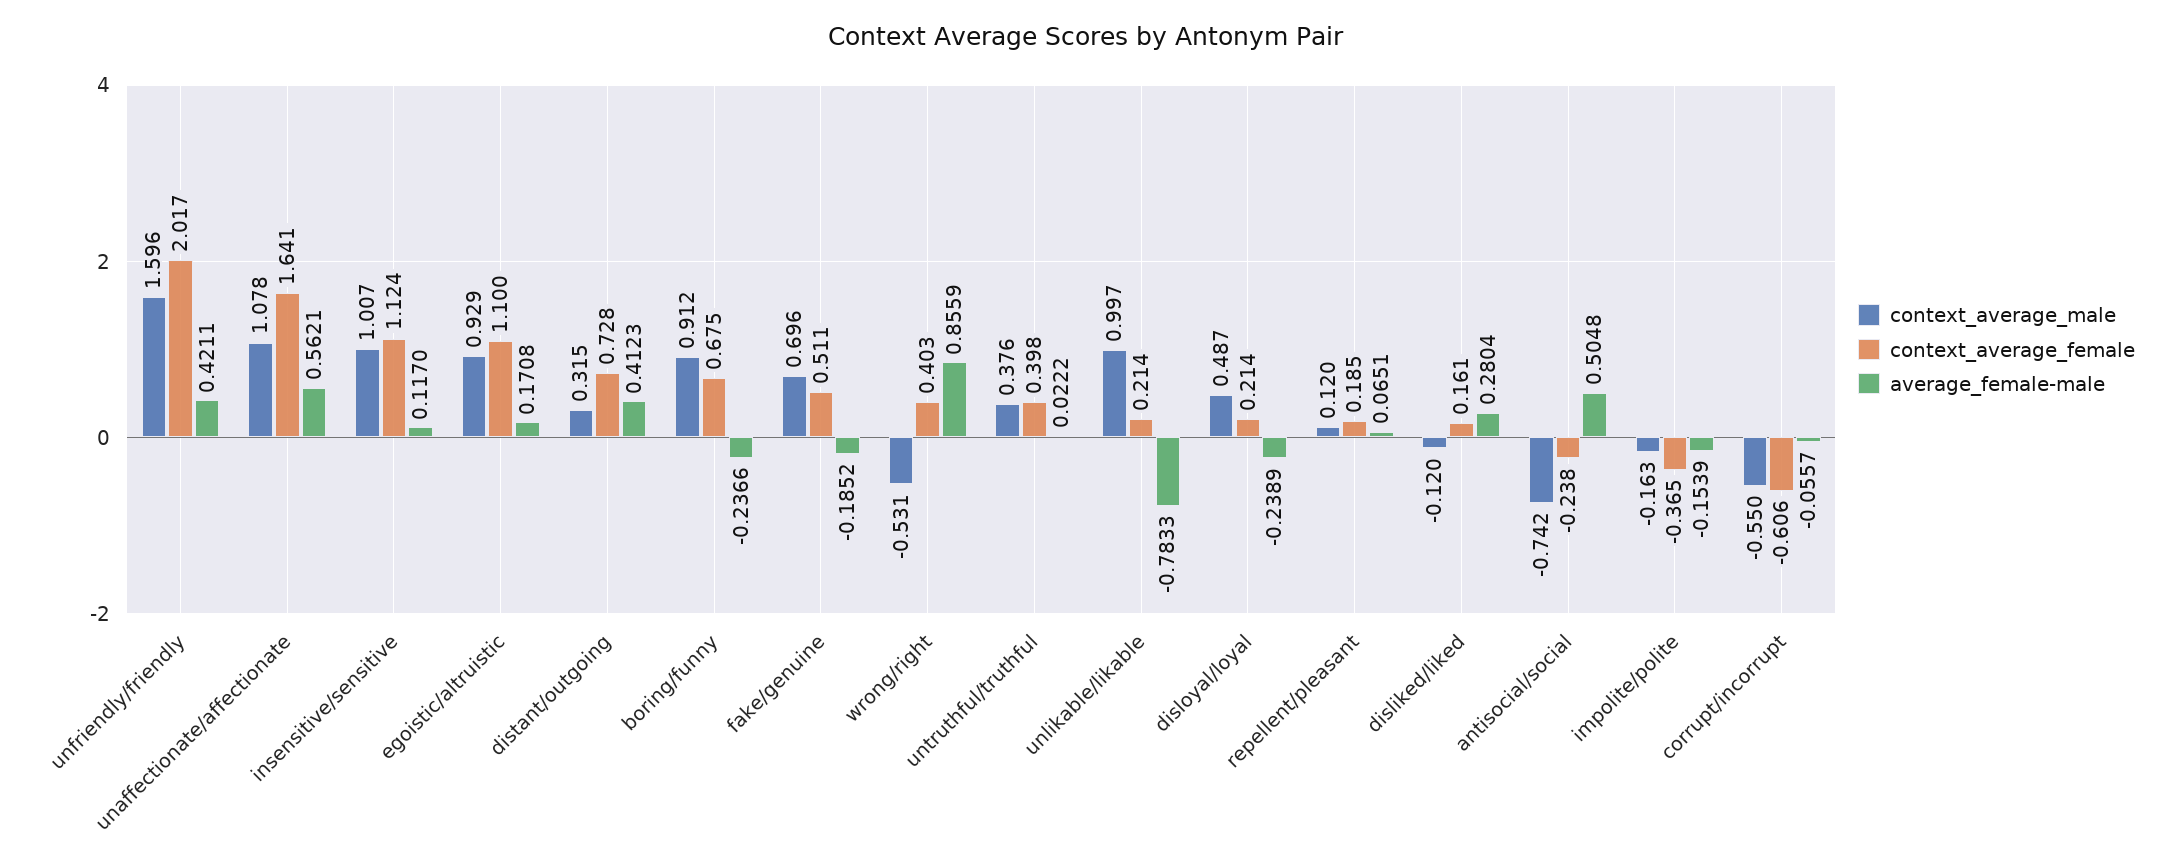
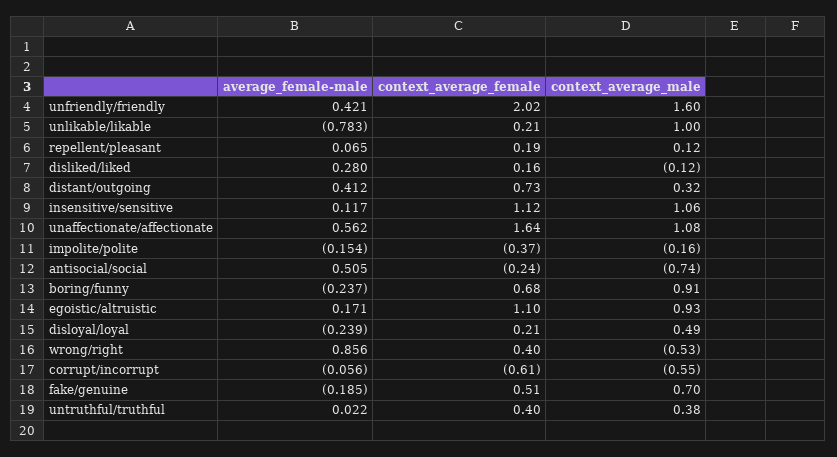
  {
    "context_average_male": {
      "unfriendly/friendly": 1.596,
      "unaffectionate/affectionate": 1.078,
-     "insensitive/sensitive": 1.007,
+     "insensitive/sensitive": 1.06,
      "egoistic/altruistic": 0.929,
      "distant/outgoing": 0.315,
      "boring/funny": 0.912,
      "fake/genuine": 0.696,
      "wrong/right": -0.531,
      "untruthful/truthful": 0.376,
      "unlikable/likable": 0.997,
      "disloyal/loyal": 0.487,
      "repellent/pleasant": 0.12,
      "disliked/liked": -0.12,
      "antisocial/social": -0.742,
      "impolite/polite": -0.163,
      "corrupt/incorrupt": -0.55
    },
    "context_average_female": {
      "unfriendly/friendly": 2.017,
      "unaffectionate/affectionate": 1.641,
      "insensitive/sensitive": 1.124,
      "egoistic/altruistic": 1.1,
      "distant/outgoing": 0.728,
      "boring/funny": 0.675,
      "fake/genuine": 0.511,
      "wrong/right": 0.403,
      "untruthful/truthful": 0.398,
      "unlikable/likable": 0.214,
      "disloyal/loyal": 0.214,
      "repellent/pleasant": 0.185,
      "disliked/liked": 0.161,
      "antisocial/social": -0.238,
      "impolite/polite": -0.365,
      "corrupt/incorrupt": -0.606
    },
    "average_female-male": {
      "unfriendly/friendly": 0.4211,
      "unaffectionate/affectionate": 0.5621,
      "insensitive/sensitive": 0.117,
      "egoistic/altruistic": 0.1708,
      "distant/outgoing": 0.4123,
      "boring/funny": -0.2366,
      "fake/genuine": -0.1852,
      "wrong/right": 0.8559,
      "untruthful/truthful": 0.0222,
      "unlikable/likable": -0.7833,
      "disloyal/loyal": -0.2389,
      "repellent/pleasant": 0.0651,
      "disliked/liked": 0.2804,
      "antisocial/social": 0.5048,
      "impolite/polite": -0.1539,
      "corrupt/incorrupt": -0.0557
    }
  }

